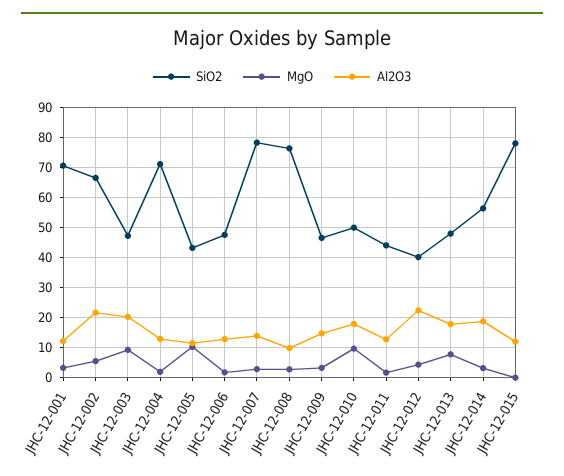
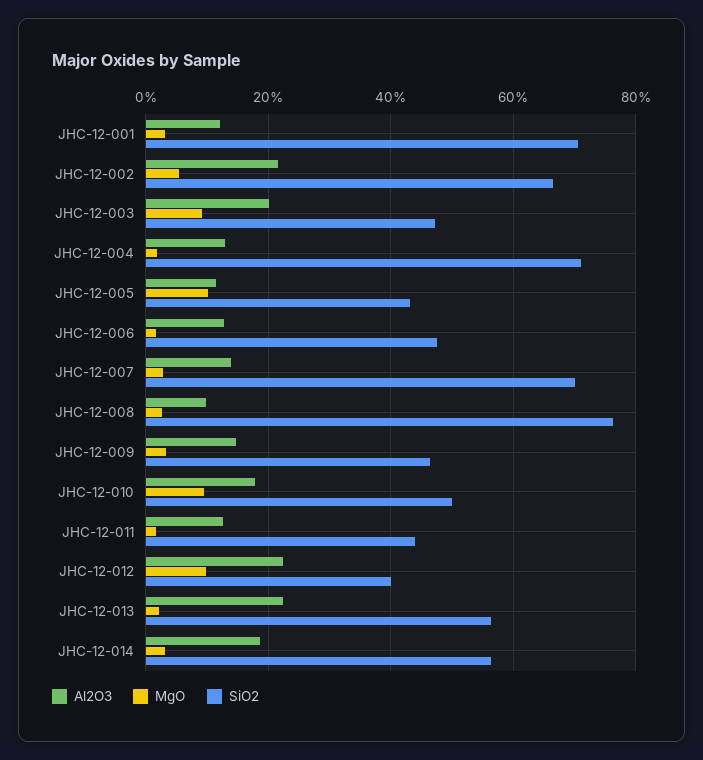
  {
    "SiO2": {
      "JHC-12-001": 70,
      "JHC-12-002": 66,
      "JHC-12-003": 48,
      "JHC-12-004": 72,
      "JHC-12-005": 44,
      "JHC-12-006": 48,
-     "JHC-12-007": 78,
+     "JHC-12-007": 70,
      "JHC-12-008": 76,
      "JHC-12-009": 46,
      "JHC-12-010": 50,
      "JHC-12-011": 44,
      "JHC-12-012": 40,
-     "JHC-12-013": 48,
+     "JHC-12-013": 56,
-     "JHC-12-014": 56,
+     "JHC-12-014": 56
-     "JHC-12-015": 78
    },
    "MgO": {
      "JHC-12-001": 4,
      "JHC-12-002": 6,
      "JHC-12-003": 10,
      "JHC-12-004": 2,
      "JHC-12-005": 10,
      "JHC-12-006": 2,
      "JHC-12-007": 2,
      "JHC-12-008": 2,
      "JHC-12-009": 4,
      "JHC-12-010": 10,
      "JHC-12-011": 2,
-     "JHC-12-012": 4,
+     "JHC-12-012": 10,
-     "JHC-12-013": 8,
+     "JHC-12-013": 2,
-     "JHC-12-014": 4,
+     "JHC-12-014": 4
-     "JHC-12-015": 0
    },
    "Al2O3": {
      "JHC-12-001": 12,
      "JHC-12-002": 22,
      "JHC-12-003": 20,
      "JHC-12-004": 12,
      "JHC-12-005": 12,
      "JHC-12-006": 12,
      "JHC-12-007": 14,
      "JHC-12-008": 10,
      "JHC-12-009": 14,
      "JHC-12-010": 18,
      "JHC-12-011": 12,
      "JHC-12-012": 22,
-     "JHC-12-013": 18,
+     "JHC-12-013": 22,
-     "JHC-12-014": 18,
+     "JHC-12-014": 18
-     "JHC-12-015": 12
    }
  }

